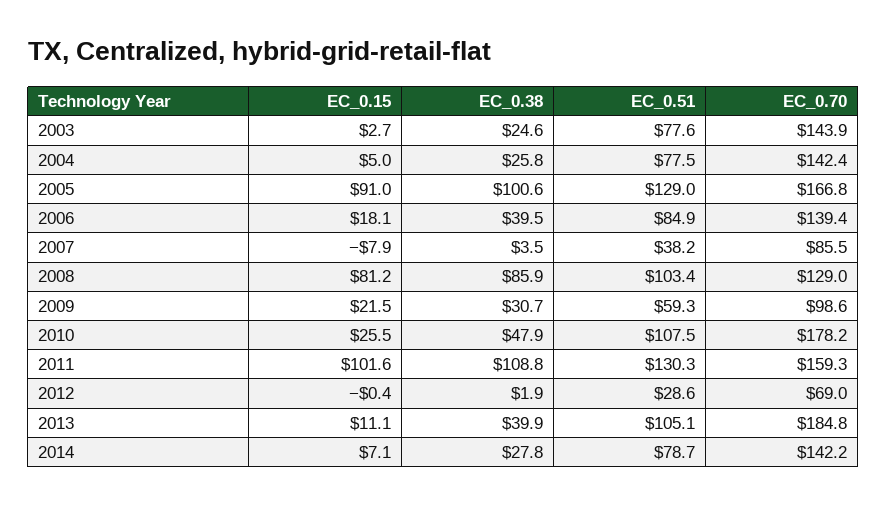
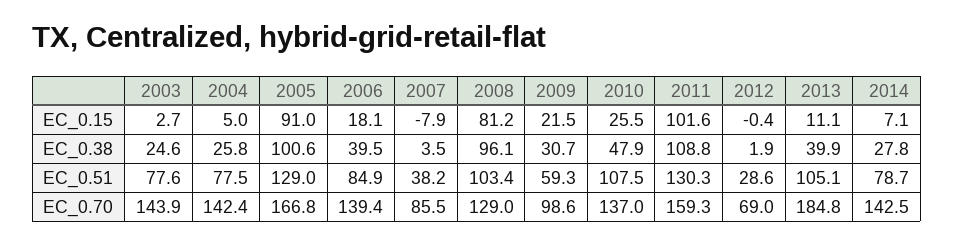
  {
    "EC_0.15": {
      "2003": 2.7,
      "2004": 5,
      "2005": 91,
      "2006": 18.1,
      "2007": -7.9,
      "2008": 81.2,
      "2009": 21.5,
      "2010": 25.5,
      "2011": 101.6,
      "2012": -0.4,
      "2013": 11.1,
      "2014": 7.1
    },
    "EC_0.38": {
      "2003": 24.6,
      "2004": 25.8,
      "2005": 100.6,
      "2006": 39.5,
      "2007": 3.5,
-     "2008": 85.9,
+     "2008": 96.1,
      "2009": 30.7,
      "2010": 47.9,
      "2011": 108.8,
      "2012": 1.9,
      "2013": 39.9,
      "2014": 27.8
    },
    "EC_0.51": {
      "2003": 77.6,
      "2004": 77.5,
      "2005": 129,
      "2006": 84.9,
      "2007": 38.2,
      "2008": 103.4,
      "2009": 59.3,
      "2010": 107.5,
      "2011": 130.3,
      "2012": 28.6,
      "2013": 105.1,
      "2014": 78.7
    },
    "EC_0.70": {
      "2003": 143.9,
      "2004": 142.4,
      "2005": 166.8,
      "2006": 139.4,
      "2007": 85.5,
      "2008": 129,
      "2009": 98.6,
-     "2010": 178.2,
+     "2010": 137,
      "2011": 159.3,
      "2012": 69,
      "2013": 184.8,
-     "2014": 142.2
+     "2014": 142.5
    }
  }

